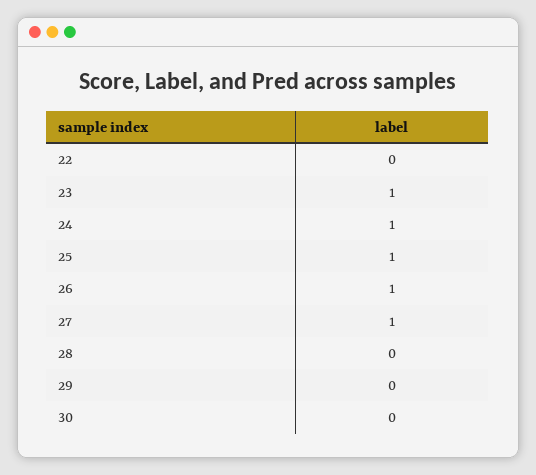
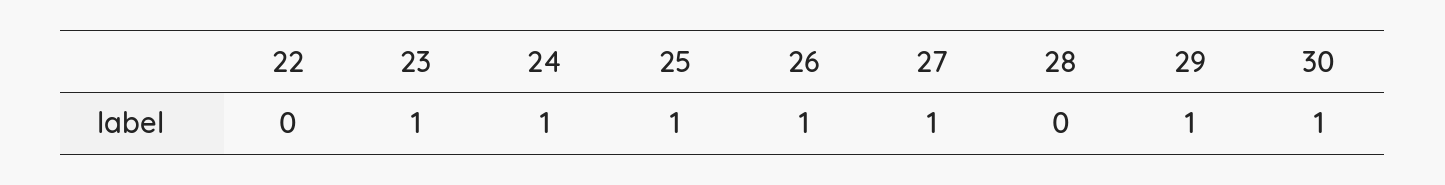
  {
    "22": 0,
    "23": 1,
    "24": 1,
    "25": 1,
    "26": 1,
    "27": 1,
    "28": 0,
-   "29": 0,
+   "29": 1,
-   "30": 0
+   "30": 1
  }

